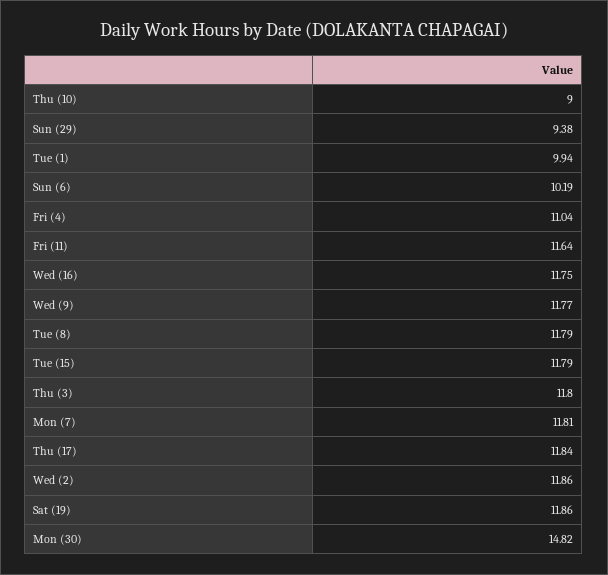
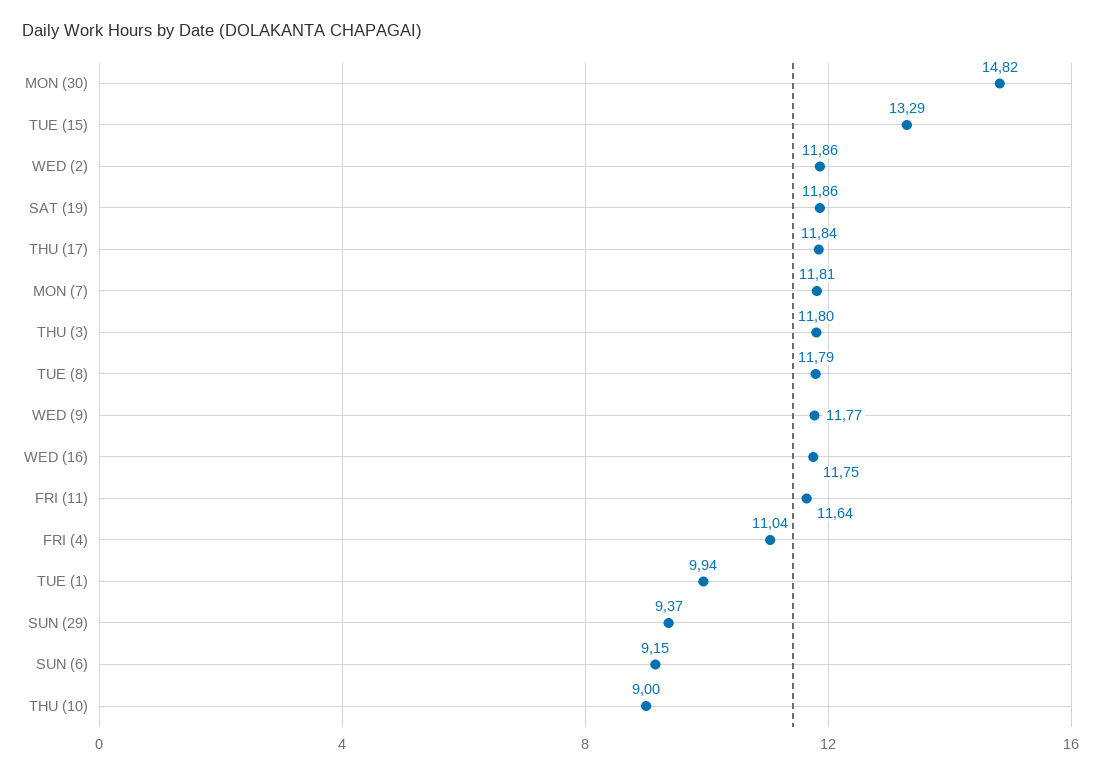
  {
    "Thu (10)": 9,
-   "Sun (29)": 9.38,
+   "Sun (29)": 9.37,
    "Tue (1)": 9.94,
-   "Sun (6)": 10.19,
+   "Sun (6)": 9.15,
    "Fri (4)": 11.04,
    "Fri (11)": 11.64,
    "Wed (16)": 11.75,
    "Wed (9)": 11.77,
    "Tue (8)": 11.79,
-   "Tue (15)": 11.79,
+   "Tue (15)": 13.29,
    "Thu (3)": 11.8,
    "Mon (7)": 11.81,
    "Thu (17)": 11.84,
    "Wed (2)": 11.86,
    "Sat (19)": 11.86,
    "Mon (30)": 14.82
  }

